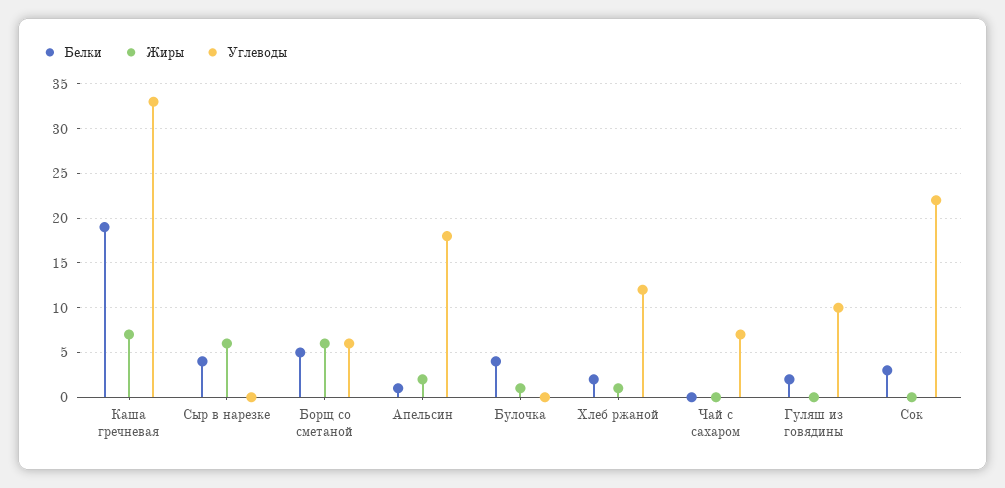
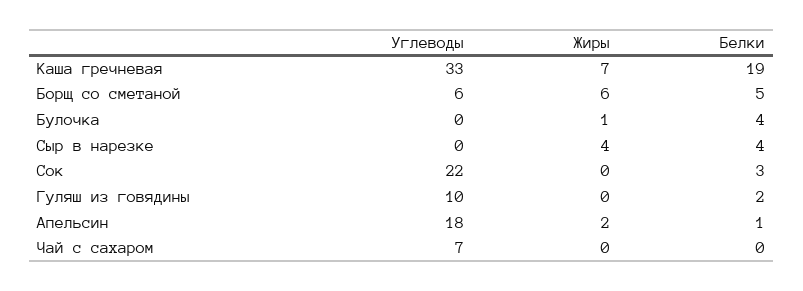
  {
    "Белки": {
      "Каша гречневая": 19,
      "Сыр в нарезке": 4,
      "Борщ со сметаной": 5,
      "Апельсин": 1,
      "Булочка": 4,
-     "Хлеб ржаной": 2,
      "Чай с сахаром": 0,
      "Гуляш из говядины": 2,
      "Сок": 3
    },
    "Жиры": {
      "Каша гречневая": 7,
-     "Сыр в нарезке": 6,
+     "Сыр в нарезке": 4,
      "Борщ со сметаной": 6,
      "Апельсин": 2,
      "Булочка": 1,
-     "Хлеб ржаной": 1,
      "Чай с сахаром": 0,
      "Гуляш из говядины": 0,
      "Сок": 0
    },
    "Углеводы": {
      "Каша гречневая": 33,
      "Сыр в нарезке": 0,
      "Борщ со сметаной": 6,
      "Апельсин": 18,
      "Булочка": 0,
-     "Хлеб ржаной": 12,
      "Чай с сахаром": 7,
      "Гуляш из говядины": 10,
      "Сок": 22
    }
  }

